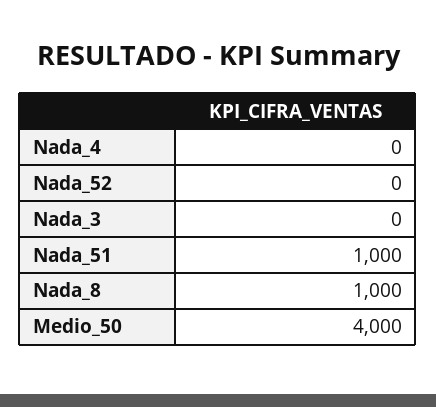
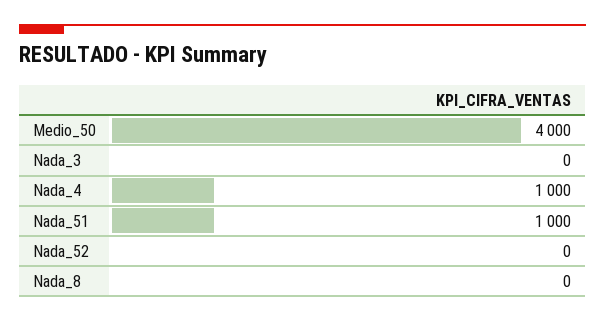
  {
-   "Nada_4": 0,
+   "Nada_4": 1000,
    "Nada_52": 0,
    "Nada_3": 0,
    "Nada_51": 1000,
-   "Nada_8": 1000,
+   "Nada_8": 0,
    "Medio_50": 4000
  }

